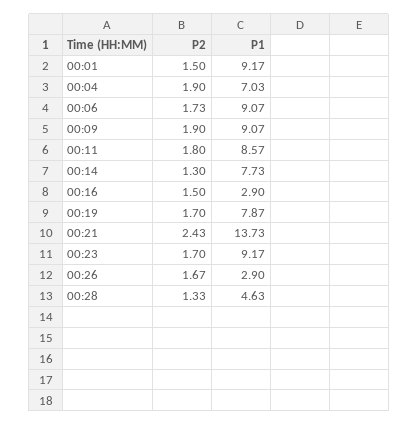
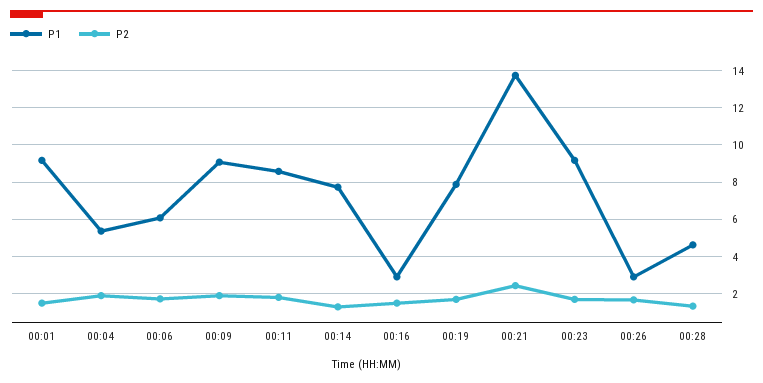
  {
    "P2": {
      "00:01": 1.5,
      "00:04": 1.9,
      "00:06": 1.73,
      "00:09": 1.9,
      "00:11": 1.8,
      "00:14": 1.3,
      "00:16": 1.5,
      "00:19": 1.7,
      "00:21": 2.43,
      "00:23": 1.7,
      "00:26": 1.67,
      "00:28": 1.33
    },
    "P1": {
      "00:01": 9.17,
-     "00:04": 7.03,
+     "00:04": 5.5,
-     "00:06": 9.07,
+     "00:06": 6,
      "00:09": 9.07,
      "00:11": 8.57,
      "00:14": 7.73,
      "00:16": 2.9,
      "00:19": 7.87,
      "00:21": 13.73,
      "00:23": 9.17,
      "00:26": 2.9,
      "00:28": 4.63
    }
  }

